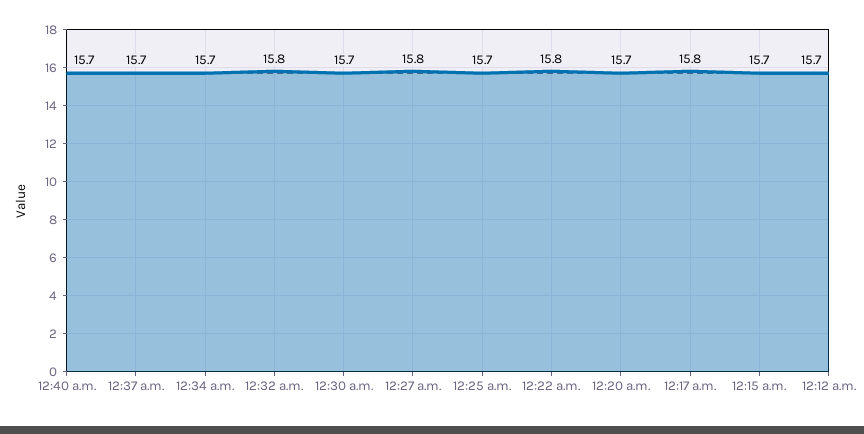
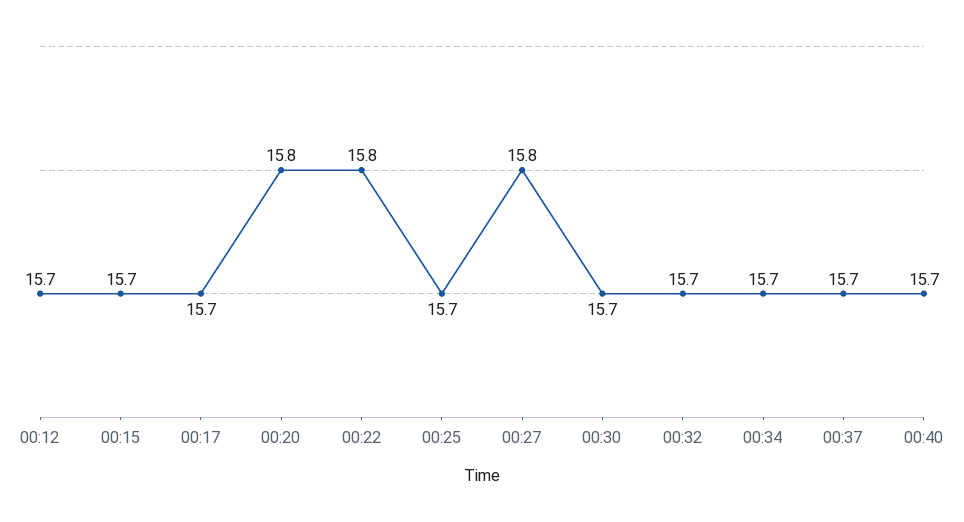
  {
    "12:40 a.m.": 15.7,
    "12:37 a.m.": 15.7,
    "12:34 a.m.": 15.7,
-   "12:32 a.m.": 15.8,
+   "12:32 a.m.": 15.7,
    "12:30 a.m.": 15.7,
    "12:27 a.m.": 15.8,
    "12:25 a.m.": 15.7,
    "12:22 a.m.": 15.8,
-   "12:20 a.m.": 15.7,
+   "12:20 a.m.": 15.8,
-   "12:17 a.m.": 15.8,
+   "12:17 a.m.": 15.7,
    "12:15 a.m.": 15.7,
    "12:12 a.m.": 15.7
  }

